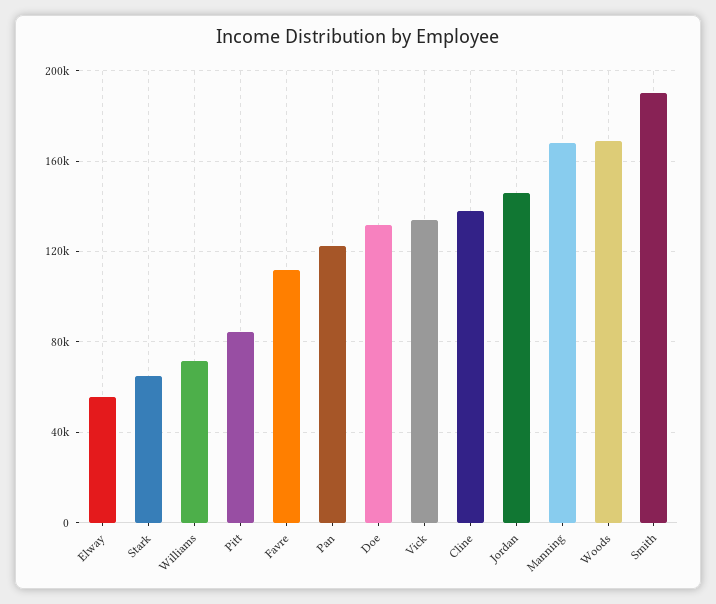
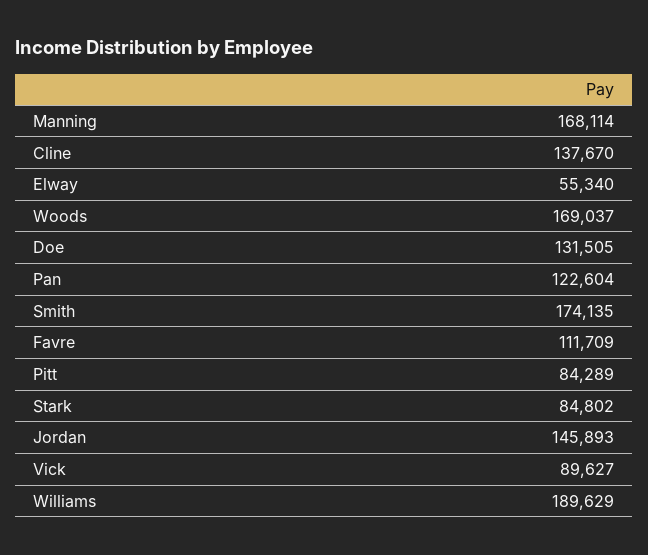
  {
    "Elway": 55340,
-   "Stark": 65000,
+   "Stark": 84802,
-   "Williams": 70000,
+   "Williams": 189629,
    "Pitt": 84289,
    "Favre": 111709,
    "Pan": 122604,
    "Doe": 131505,
-   "Vick": 135000,
+   "Vick": 89627,
    "Cline": 137670,
    "Jordan": 145893,
    "Manning": 168114,
    "Woods": 169037,
-   "Smith": 190000
+   "Smith": 174135
  }

